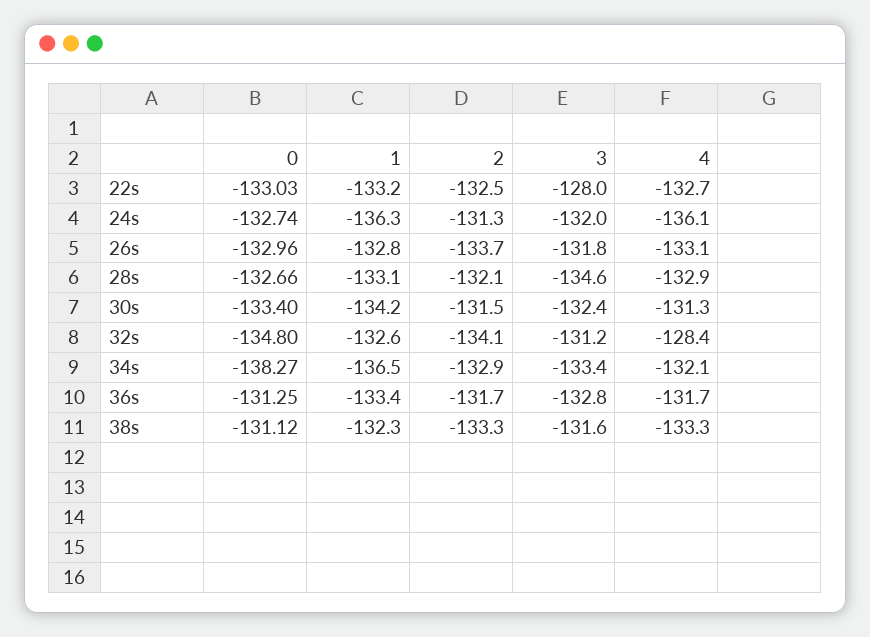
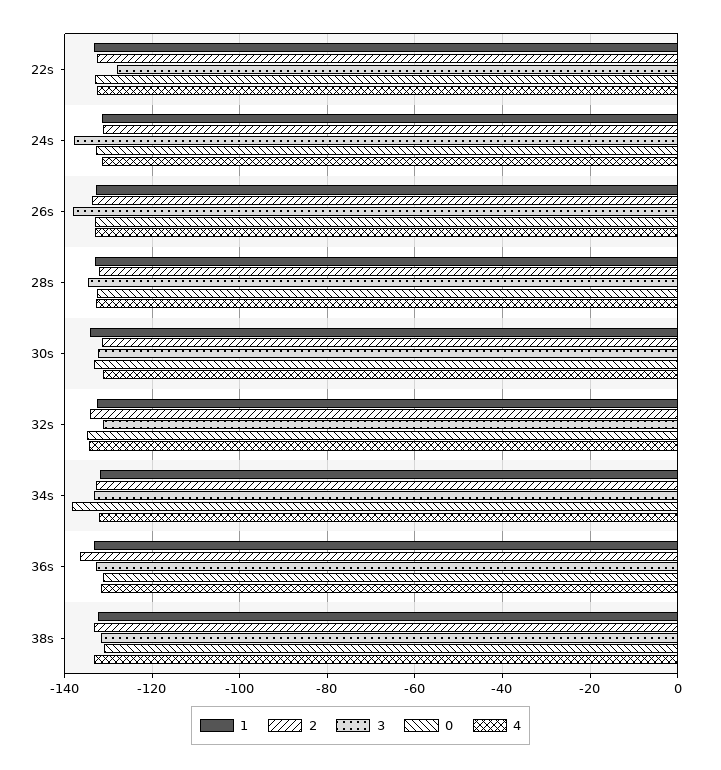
  {
    "0": {
      "22s": -133.03,
      "24s": -132.74,
      "26s": -132.96,
      "28s": -132.66,
      "30s": -133.4,
      "32s": -134.8,
      "34s": -138.27,
      "36s": -131.25,
      "38s": -131.12
    },
    "1": {
      "22s": -133.2,
-     "24s": -136.3,
+     "24s": -132,
      "26s": -132.8,
      "28s": -133.1,
      "30s": -134.2,
      "32s": -132.6,
-     "34s": -136.5,
+     "34s": -132,
      "36s": -133.4,
      "38s": -132.3
    },
    "2": {
      "22s": -132.5,
      "24s": -131.3,
      "26s": -133.7,
      "28s": -132.1,
      "30s": -131.5,
      "32s": -134.1,
      "34s": -132.9,
-     "36s": -131.7,
+     "36s": -136,
      "38s": -133.3
    },
    "3": {
      "22s": -128,
-     "24s": -132,
+     "24s": -138,
-     "26s": -131.8,
+     "26s": -138,
      "28s": -134.6,
      "30s": -132.4,
      "32s": -131.2,
      "34s": -133.4,
      "36s": -132.8,
      "38s": -131.6
    },
    "4": {
      "22s": -132.7,
-     "24s": -136.1,
+     "24s": -132,
      "26s": -133.1,
      "28s": -132.9,
      "30s": -131.3,
-     "32s": -128.4,
+     "32s": -134,
      "34s": -132.1,
      "36s": -131.7,
      "38s": -133.3
    }
  }

